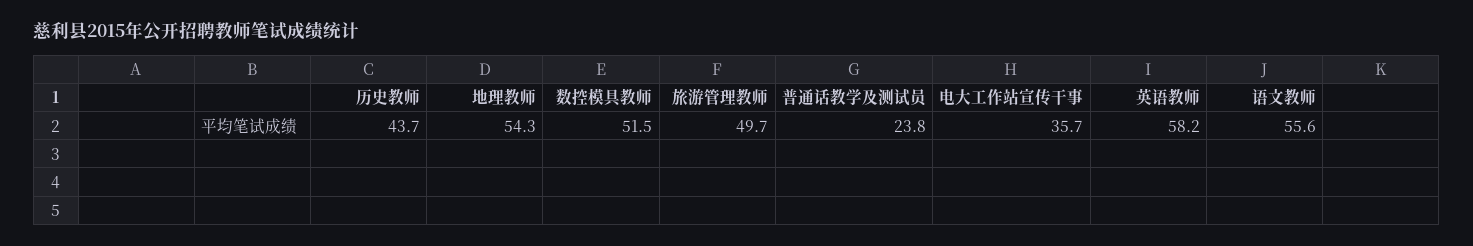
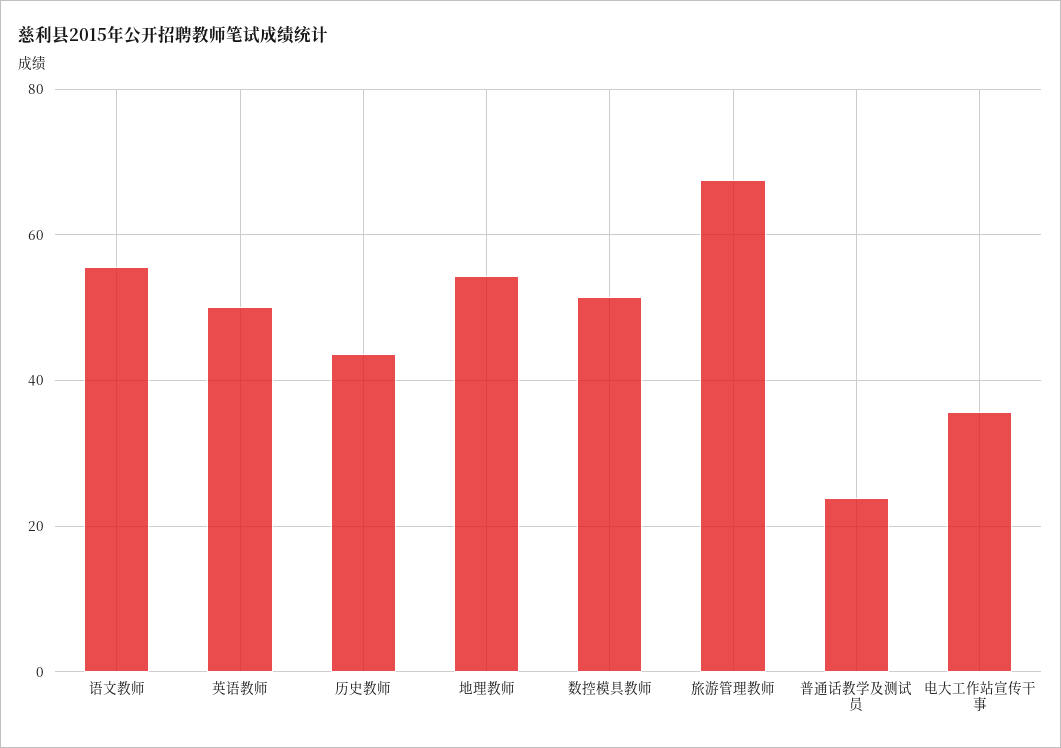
  {
    "历史教师": 43.7,
    "地理教师": 54.3,
    "数控模具教师": 51.5,
-   "旅游管理教师": 49.7,
+   "旅游管理教师": 68,
    "普通话教学及测试员": 23.8,
    "电大工作站宣传干事": 35.7,
-   "英语教师": 58.2,
+   "英语教师": 50,
    "语文教师": 55.6
  }

